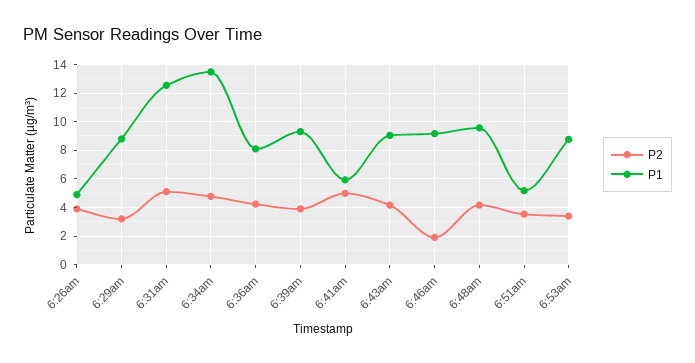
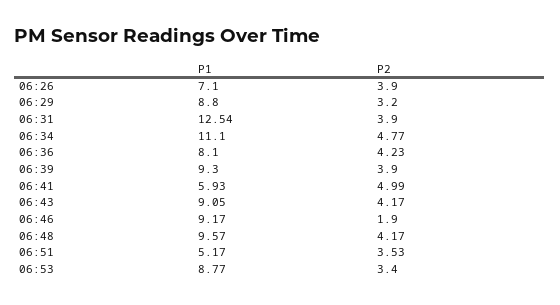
  {
    "P2": {
      "6:26am": 3.9,
      "6:29am": 3.2,
-     "6:31am": 5,
+     "6:31am": 3.9,
      "6:34am": 4.77,
      "6:36am": 4.23,
      "6:39am": 3.9,
      "6:41am": 4.99,
      "6:43am": 4.17,
      "6:46am": 1.9,
      "6:48am": 4.17,
      "6:51am": 3.53,
      "6:53am": 3.4
    },
    "P1": {
-     "6:26am": 5,
+     "6:26am": 7.1,
      "6:29am": 8.8,
      "6:31am": 12.54,
-     "6:34am": 13.5,
+     "6:34am": 11.1,
      "6:36am": 8.1,
      "6:39am": 9.3,
      "6:41am": 5.93,
      "6:43am": 9.05,
      "6:46am": 9.17,
      "6:48am": 9.57,
      "6:51am": 5.17,
      "6:53am": 8.77
    }
  }

